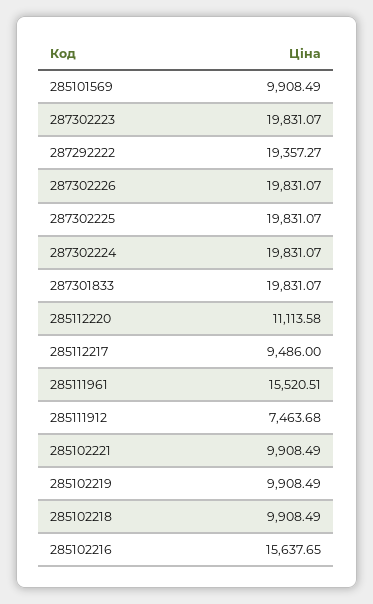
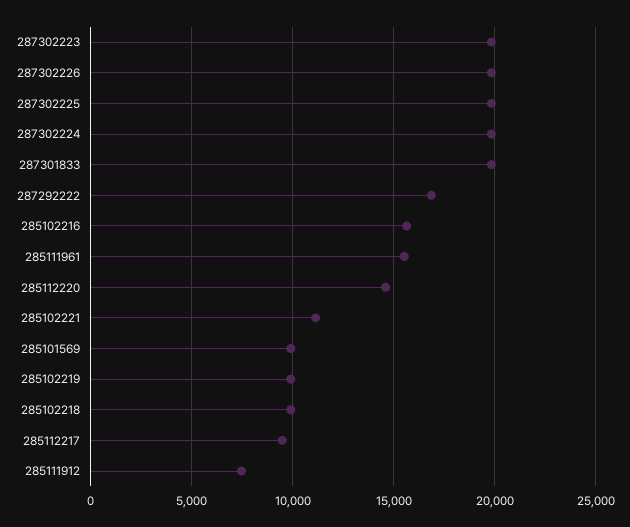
  {
    "285101569": 9908.49,
    "287302223": 19831.07,
-   "287292222": 19357.27,
+   "287292222": 17000,
    "287302226": 19831.07,
    "287302225": 19831.07,
    "287302224": 19831.07,
    "287301833": 19831.07,
-   "285112220": 11113.58,
+   "285112220": 14500,
    "285112217": 9486,
    "285111961": 15520.51,
    "285111912": 7463.68,
-   "285102221": 9908.49,
+   "285102221": 11000,
    "285102219": 9908.49,
    "285102218": 9908.49,
    "285102216": 15637.65
  }

